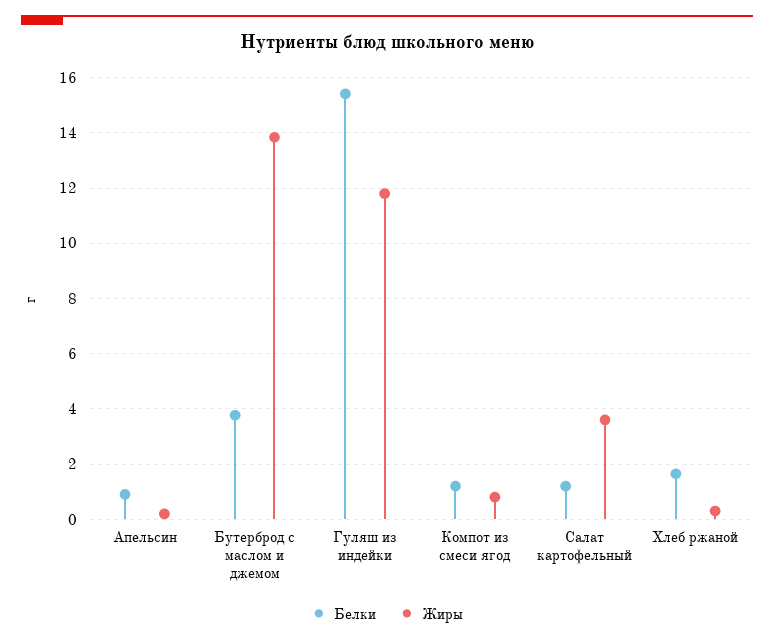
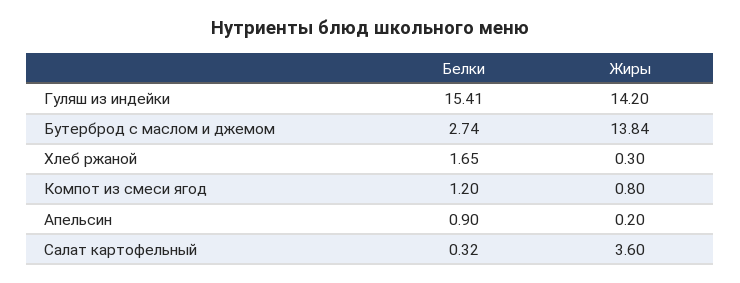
  {
    "Белки": {
      "Апельсин": 0.9,
-     "Бутерброд с маслом и джемом": 3.75,
+     "Бутерброд с маслом и джемом": 2.74,
      "Гуляш из индейки": 15.41,
      "Компот из смеси ягод": 1.2,
-     "Салат картофельный": 1.25,
+     "Салат картофельный": 0.32,
      "Хлеб ржаной": 1.65
    },
    "Жиры": {
      "Апельсин": 0.2,
      "Бутерброд с маслом и джемом": 13.84,
-     "Гуляш из индейки": 11.75,
+     "Гуляш из индейки": 14.2,
      "Компот из смеси ягод": 0.8,
      "Салат картофельный": 3.6,
      "Хлеб ржаной": 0.3
    }
  }

